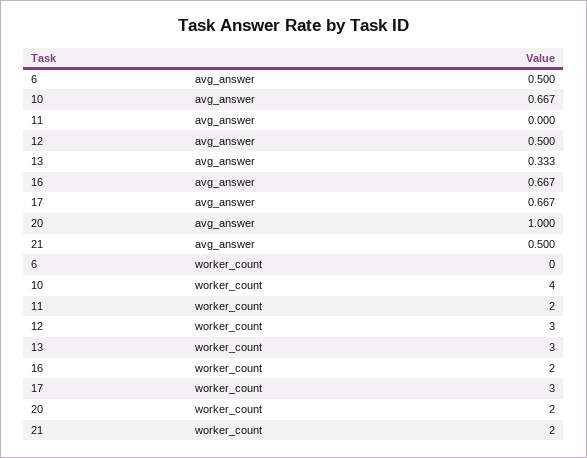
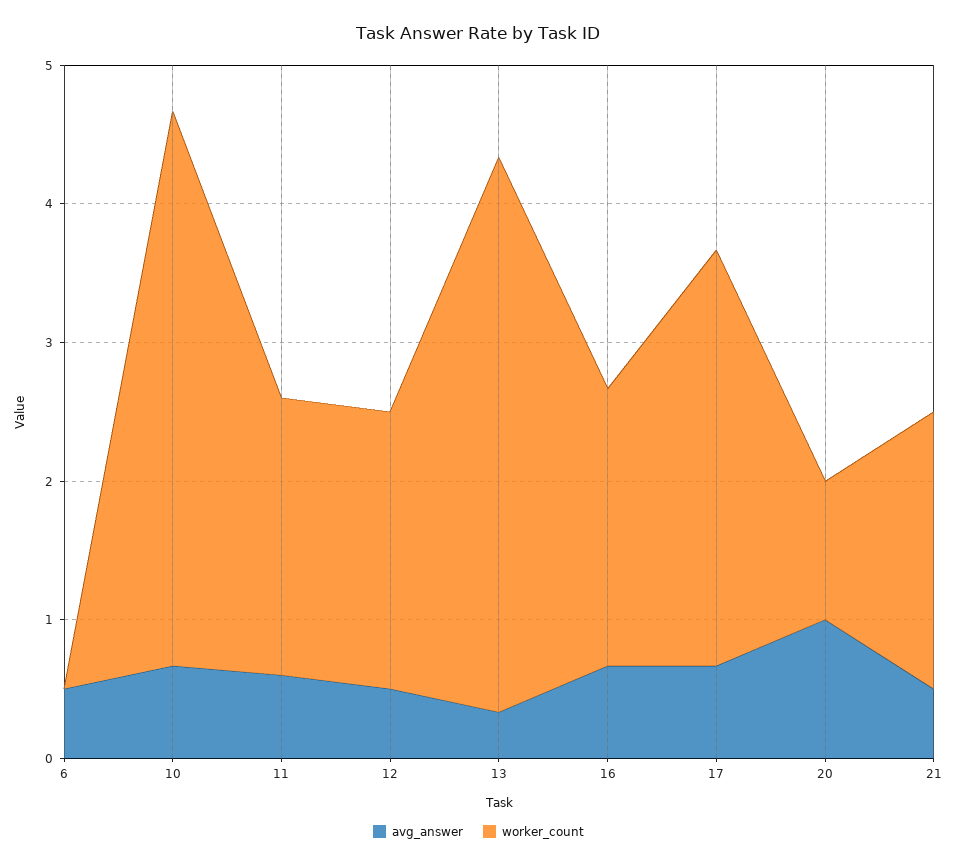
  {
    "avg_answer": {
      "6": 0.5,
      "10": 0.667,
-     "11": 0,
+     "11": 0.6,
      "12": 0.5,
      "13": 0.333,
      "16": 0.667,
      "17": 0.667,
      "20": 1,
      "21": 0.5
    },
    "worker_count": {
      "6": 0,
      "10": 4,
      "11": 2,
-     "12": 3,
+     "12": 2,
-     "13": 3,
+     "13": 4,
      "16": 2,
      "17": 3,
-     "20": 2,
+     "20": 1,
      "21": 2
    }
  }

